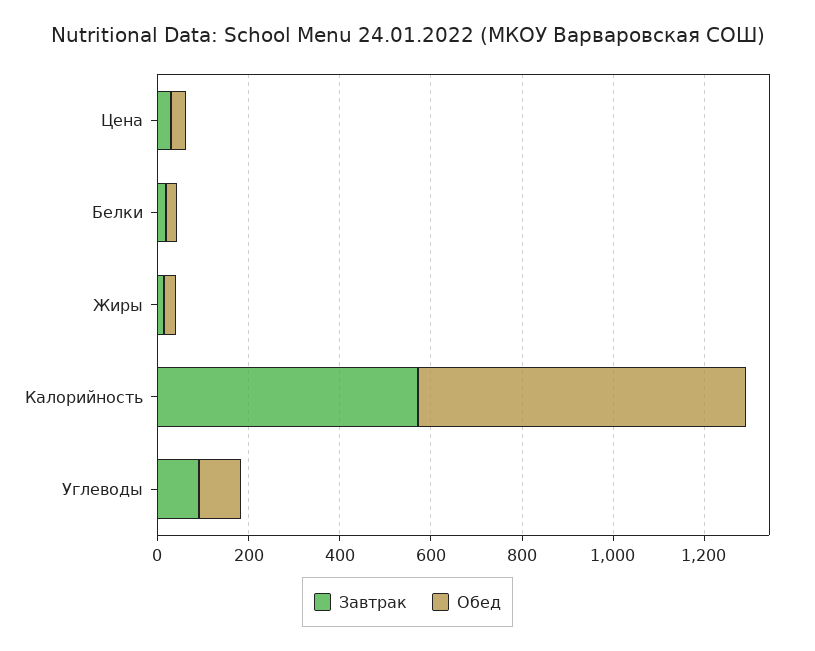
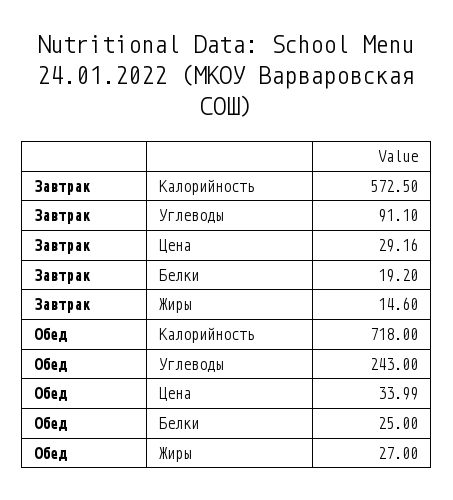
  {
    "Завтрак": {
      "Цена": 29.16,
      "Белки": 19.2,
      "Жиры": 14.6,
      "Калорийность": 572.5,
      "Углеводы": 91.1
    },
    "Обед": {
      "Цена": 33.99,
      "Белки": 25,
      "Жиры": 27,
      "Калорийность": 718,
-     "Углеводы": 100
+     "Углеводы": 243
    }
  }

